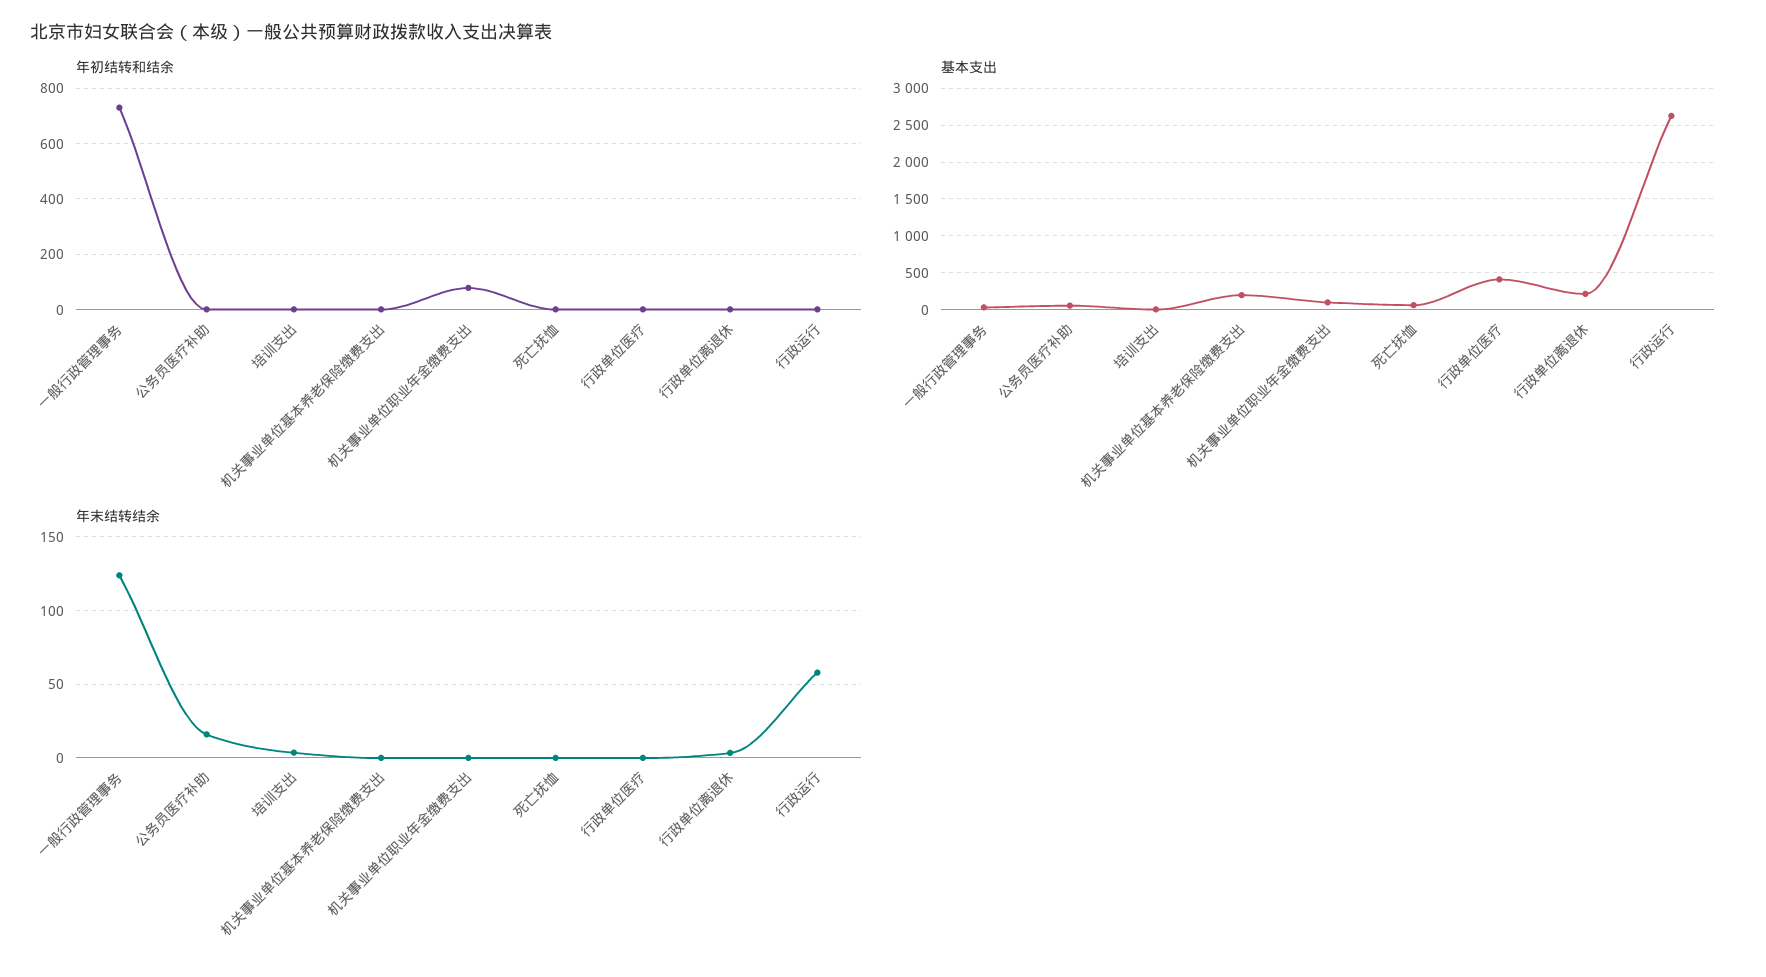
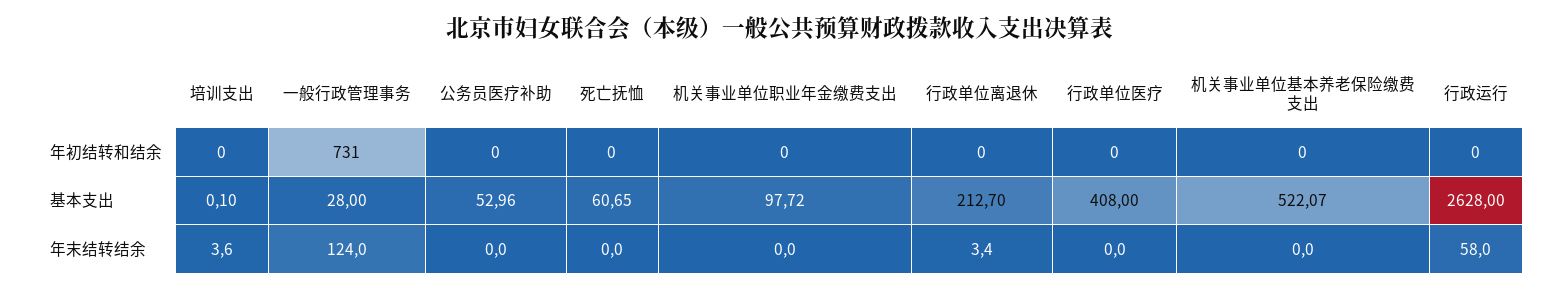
  {
    "年初结转和结余": {
      "一般行政管理事务": 731,
      "公务员医疗补助": 0,
      "培训支出": 0,
      "机关事业单位基本养老保险缴费支出": 0,
-     "机关事业单位职业年金缴费支出": 75,
+     "机关事业单位职业年金缴费支出": 0,
      "死亡抚恤": 0,
      "行政单位医疗": 0,
      "行政单位离退休": 0,
      "行政运行": 0
    },
    "基本支出": {
      "一般行政管理事务": 28,
      "公务员医疗补助": 52.96,
      "培训支出": 0.1,
-     "机关事业单位基本养老保险缴费支出": 200,
+     "机关事业单位基本养老保险缴费支出": 522.07,
      "机关事业单位职业年金缴费支出": 97.72,
      "死亡抚恤": 60.65,
      "行政单位医疗": 408,
      "行政单位离退休": 212.7,
      "行政运行": 2628
    },
    "年末结转结余": {
      "一般行政管理事务": 124,
-     "公务员医疗补助": 15,
+     "公务员医疗补助": 0,
      "培训支出": 3.6,
      "机关事业单位基本养老保险缴费支出": 0,
      "机关事业单位职业年金缴费支出": 0,
      "死亡抚恤": 0,
      "行政单位医疗": 0,
      "行政单位离退休": 3.4,
      "行政运行": 58
    }
  }

